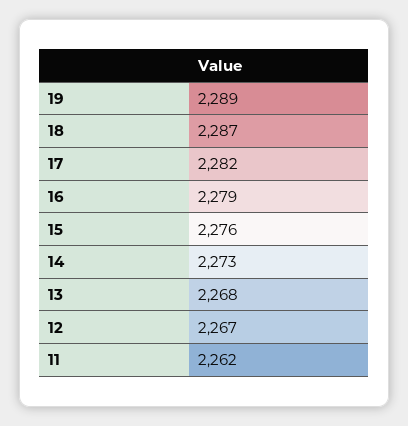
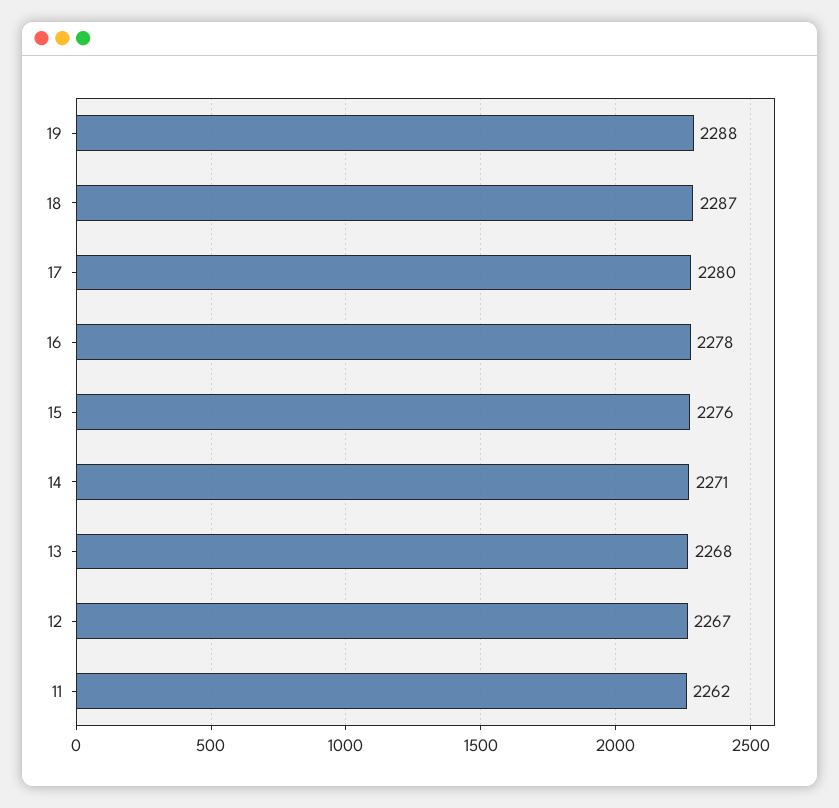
  {
-   "19": 2289,
+   "19": 2288,
    "18": 2287,
-   "17": 2282,
+   "17": 2280,
-   "16": 2279,
+   "16": 2278,
    "15": 2276,
-   "14": 2273,
+   "14": 2271,
    "13": 2268,
    "12": 2267,
    "11": 2262
  }

